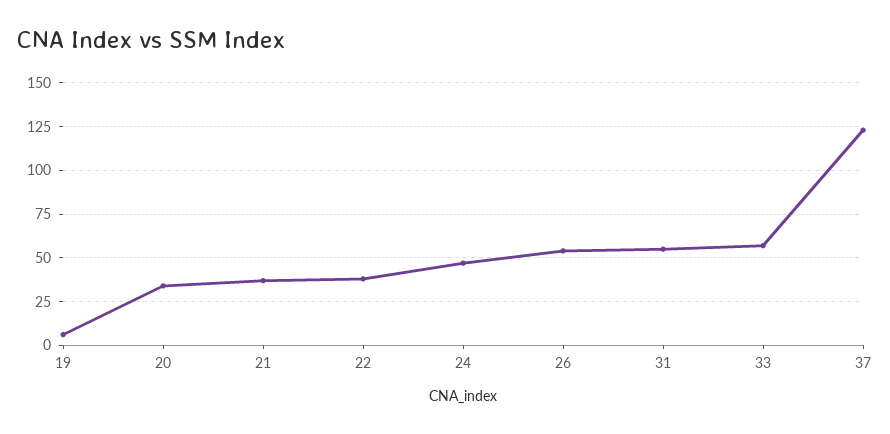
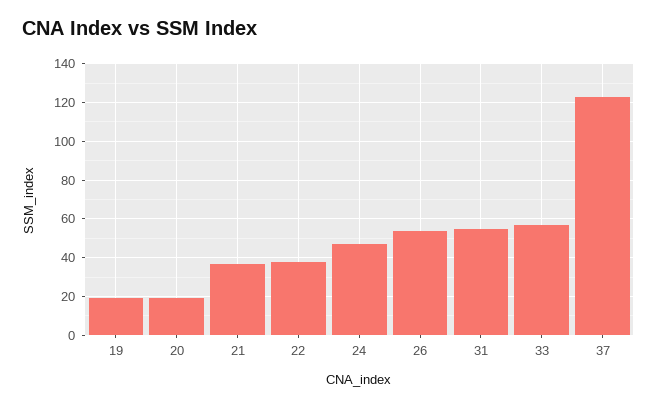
  {
-   "19": 5,
+   "19": 20,
-   "20": 35,
+   "20": 20,
    "21": 35,
    "22": 40,
    "24": 45,
    "26": 55,
    "31": 55,
    "33": 55,
    "37": 125
  }

